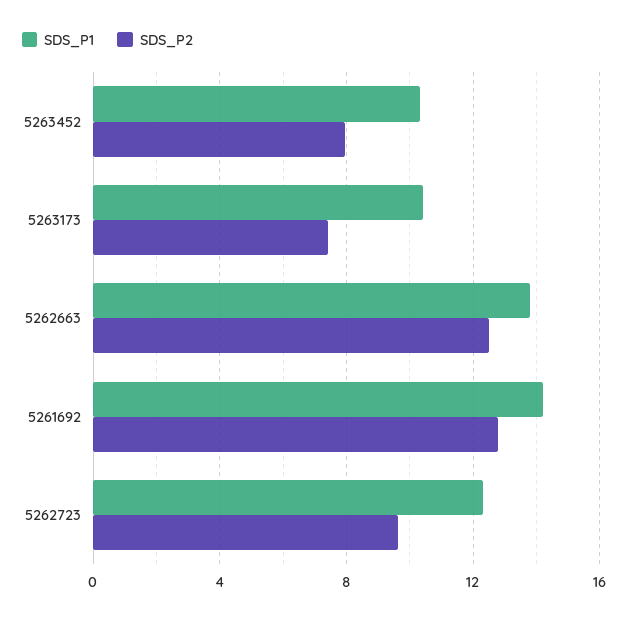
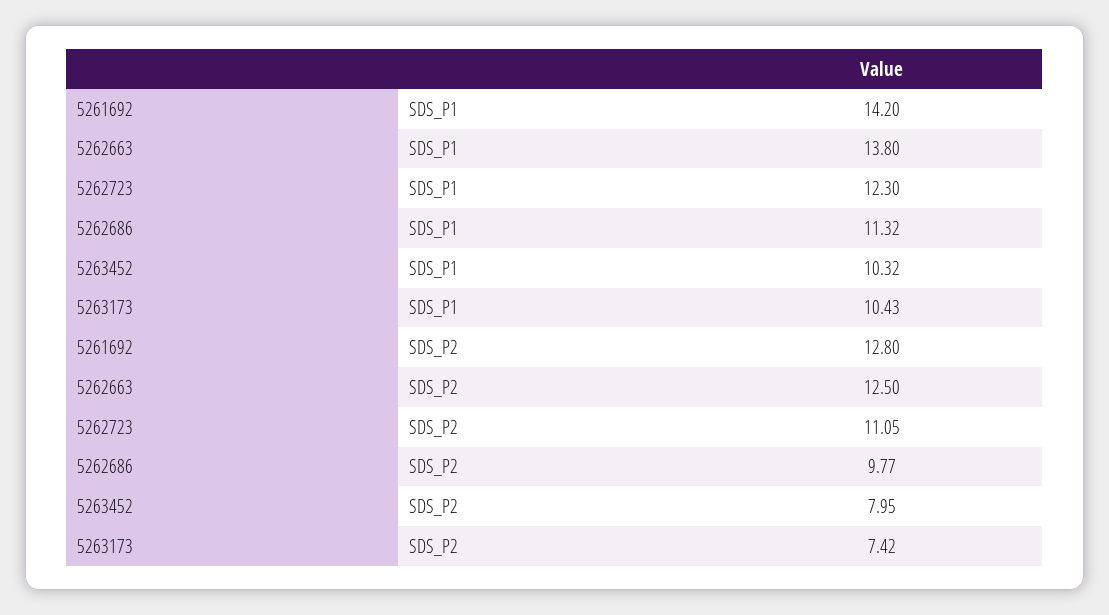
  {
    "SDS_P1": {
      "5263452": 10.32,
      "5263173": 10.43,
      "5262663": 13.8,
      "5261692": 14.2,
-     "5262723": 12.3
+     "5262723": 12.3,
+     "5262686": 11.32
    },
    "SDS_P2": {
      "5263452": 7.95,
      "5263173": 7.42,
      "5262663": 12.5,
      "5261692": 12.8,
-     "5262723": 9.5
+     "5262723": 11.05,
+     "5262686": 9.77
    }
  }

